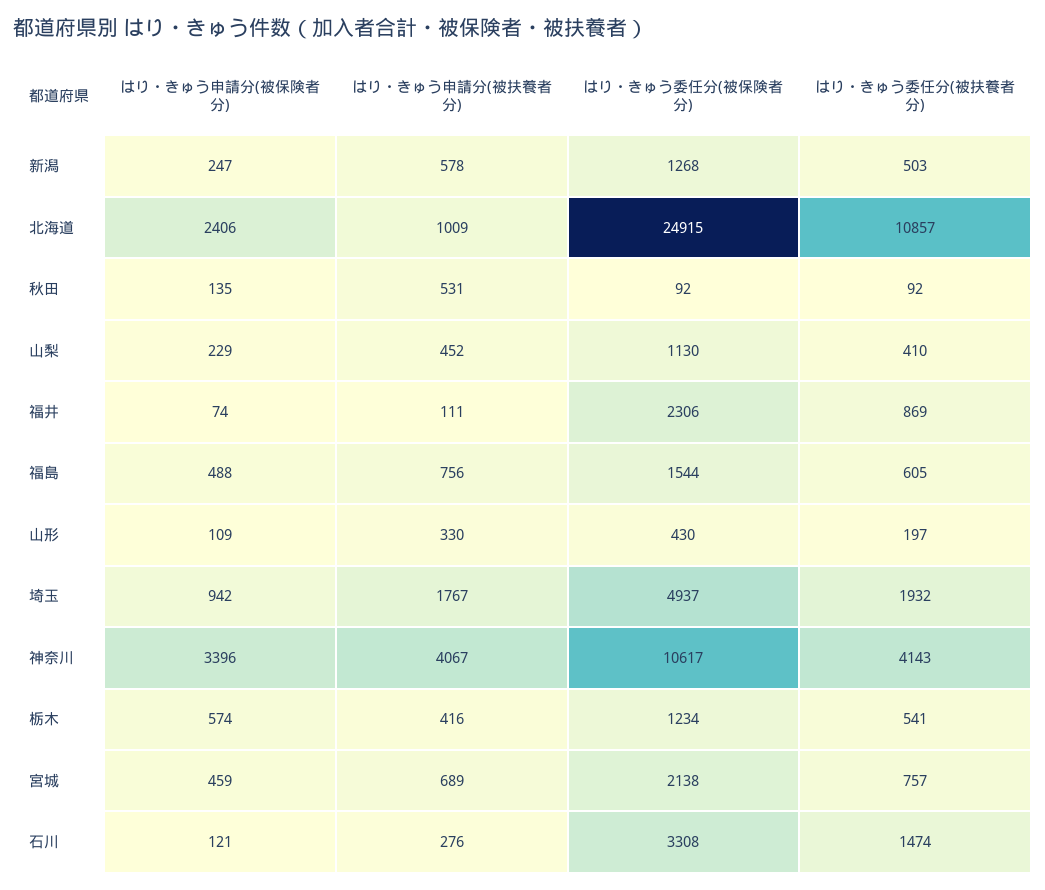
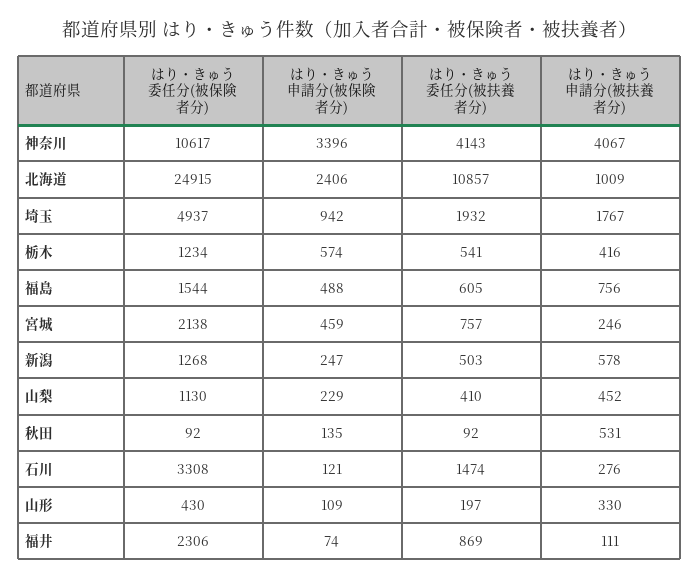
  {
    "はり・きゅう申請分(被保険者分)": {
      "新潟": 247,
      "北海道": 2406,
      "秋田": 135,
      "山梨": 229,
      "福井": 74,
      "福島": 488,
      "山形": 109,
      "埼玉": 942,
      "神奈川": 3396,
      "栃木": 574,
      "宮城": 459,
      "石川": 121
    },
    "はり・きゅう申請分(被扶養者分)": {
      "新潟": 578,
      "北海道": 1009,
      "秋田": 531,
      "山梨": 452,
      "福井": 111,
      "福島": 756,
      "山形": 330,
      "埼玉": 1767,
      "神奈川": 4067,
      "栃木": 416,
-     "宮城": 689,
+     "宮城": 246,
      "石川": 276
    },
    "はり・きゅう委任分(被保険者分)": {
      "新潟": 1268,
      "北海道": 24915,
      "秋田": 92,
      "山梨": 1130,
      "福井": 2306,
      "福島": 1544,
      "山形": 430,
      "埼玉": 4937,
      "神奈川": 10617,
      "栃木": 1234,
      "宮城": 2138,
      "石川": 3308
    },
    "はり・きゅう委任分(被扶養者分)": {
      "新潟": 503,
      "北海道": 10857,
      "秋田": 92,
      "山梨": 410,
      "福井": 869,
      "福島": 605,
      "山形": 197,
      "埼玉": 1932,
      "神奈川": 4143,
      "栃木": 541,
      "宮城": 757,
      "石川": 1474
    }
  }

